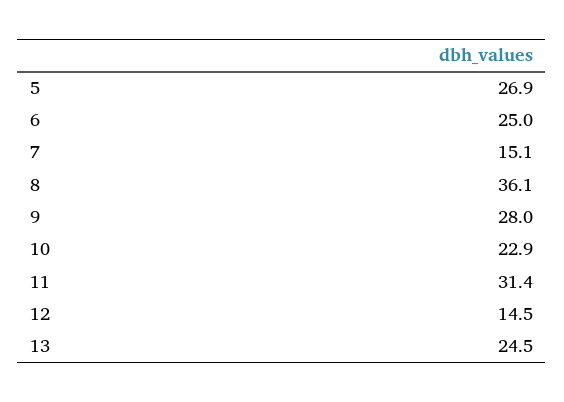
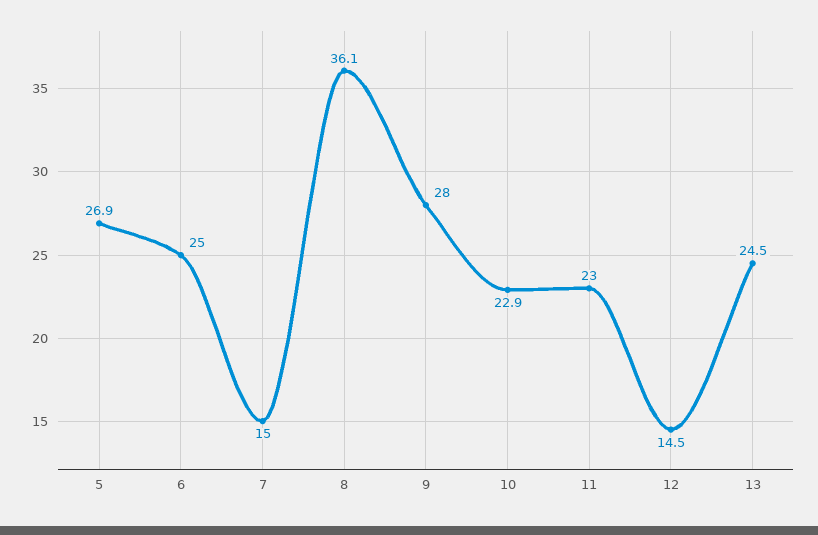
  {
    "5": 26.9,
    "6": 25,
-   "7": 15.1,
+   "7": 15,
    "8": 36.1,
    "9": 28,
    "10": 22.9,
-   "11": 31.4,
+   "11": 23,
    "12": 14.5,
    "13": 24.5
  }

